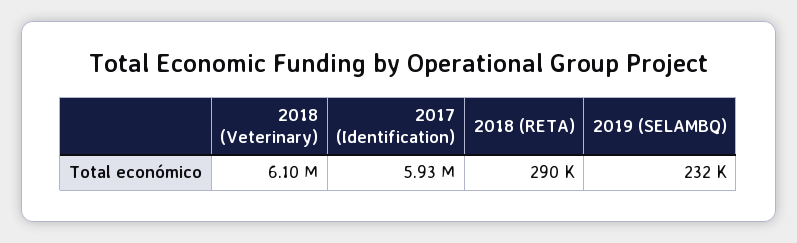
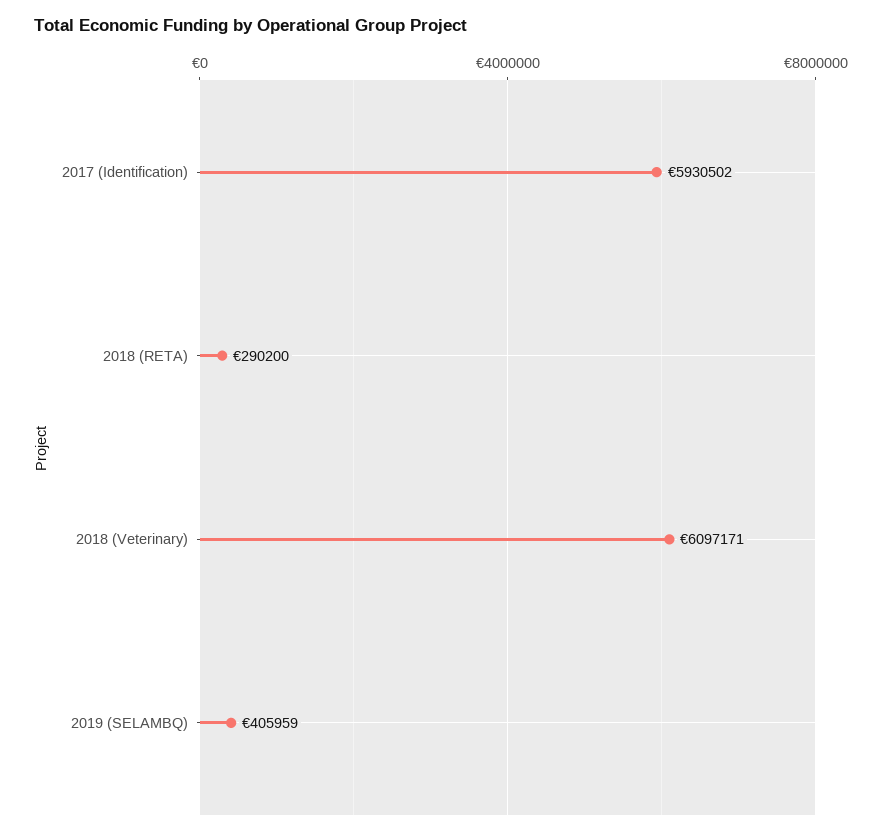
  {
    "2018 (Veterinary)": 6097171,
    "2017 (Identification)": 5930502,
    "2018 (RETA)": 290200,
-   "2019 (SELAMBQ)": 232000
+   "2019 (SELAMBQ)": 405959
  }

